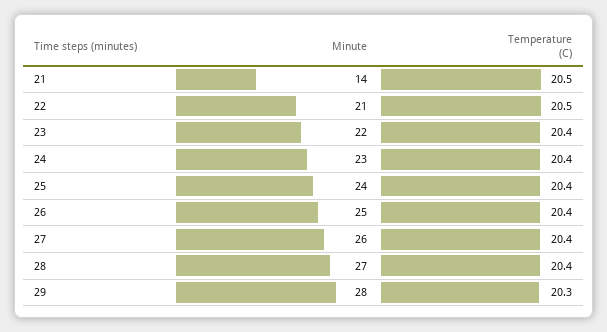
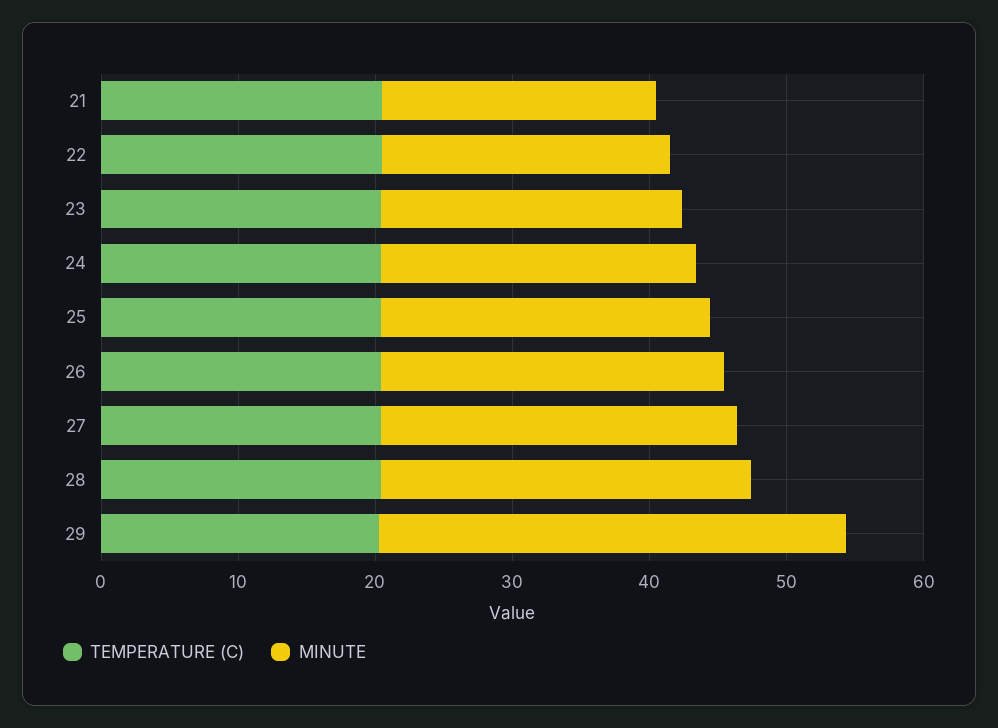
  {
    "Minute": {
-     "21": 14,
+     "21": 20,
      "22": 21,
      "23": 22,
      "24": 23,
      "25": 24,
      "26": 25,
      "27": 26,
      "28": 27,
-     "29": 28
+     "29": 34
    },
    "Temperature (C)": {
      "21": 20.5,
      "22": 20.5,
      "23": 20.4,
      "24": 20.4,
      "25": 20.4,
      "26": 20.4,
      "27": 20.4,
      "28": 20.4,
      "29": 20.3
    }
  }

